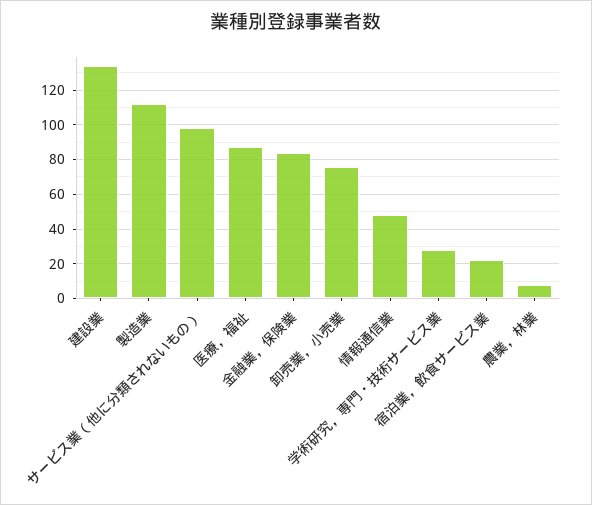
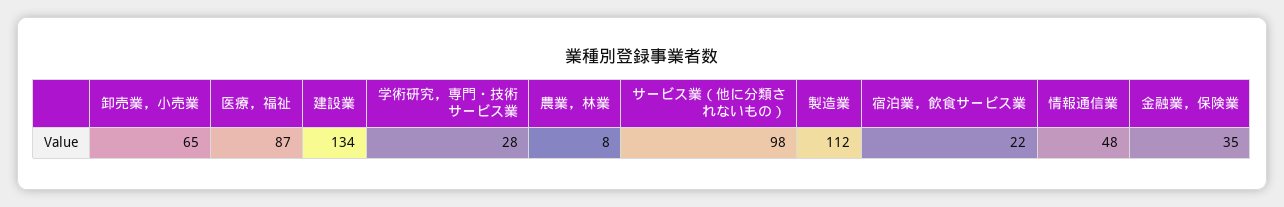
  {
    "建設業": 134,
    "製造業": 112,
    "サービス業（他に分類されないもの）": 98,
    "医療，福祉": 87,
-   "金融業，保険業": 85,
+   "金融業，保険業": 35,
-   "卸売業，小売業": 75,
+   "卸売業，小売業": 65,
    "情報通信業": 48,
    "学術研究，専門・技術サービス業": 28,
    "宿泊業，飲食サービス業": 22,
    "農業，林業": 8
  }

